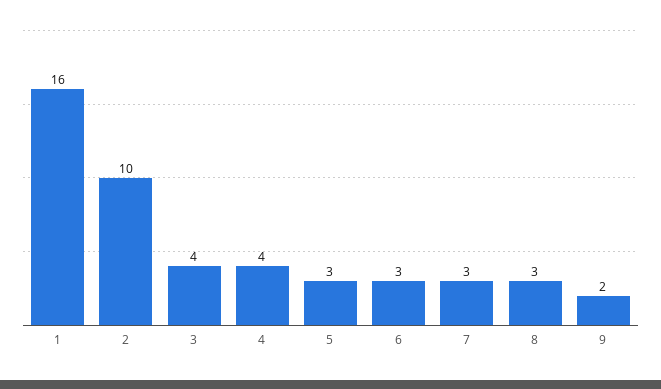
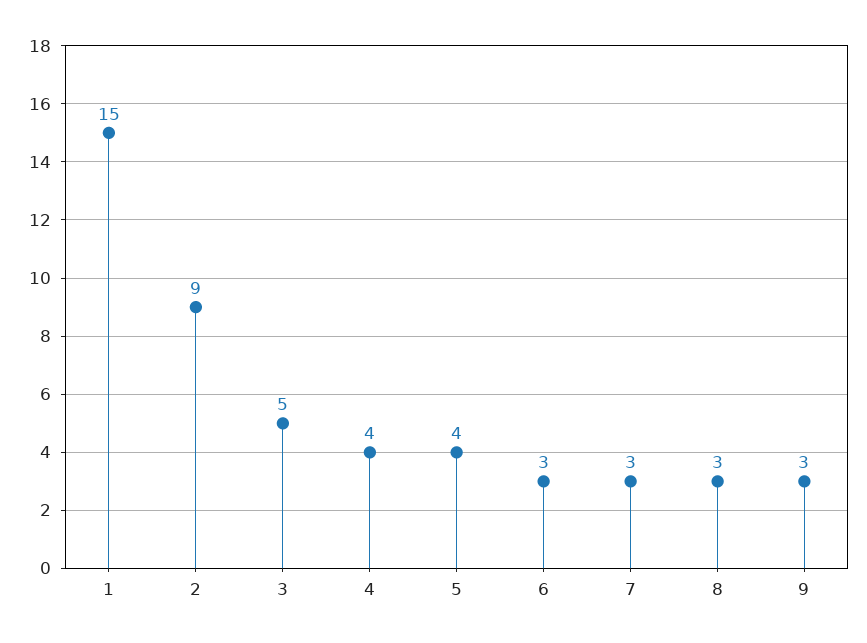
  {
-   "1": 16,
+   "1": 15,
-   "2": 10,
+   "2": 9,
-   "3": 4,
+   "3": 5,
    "4": 4,
-   "5": 3,
+   "5": 4,
    "6": 3,
    "7": 3,
    "8": 3,
-   "9": 2
+   "9": 3
  }

